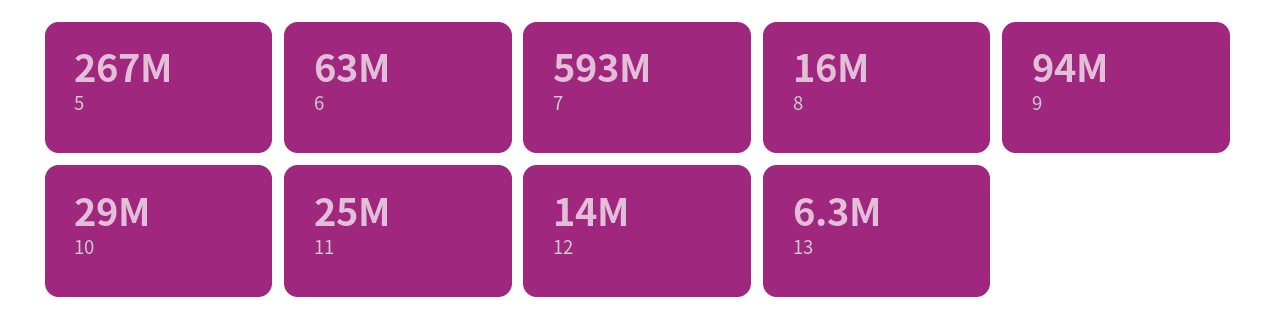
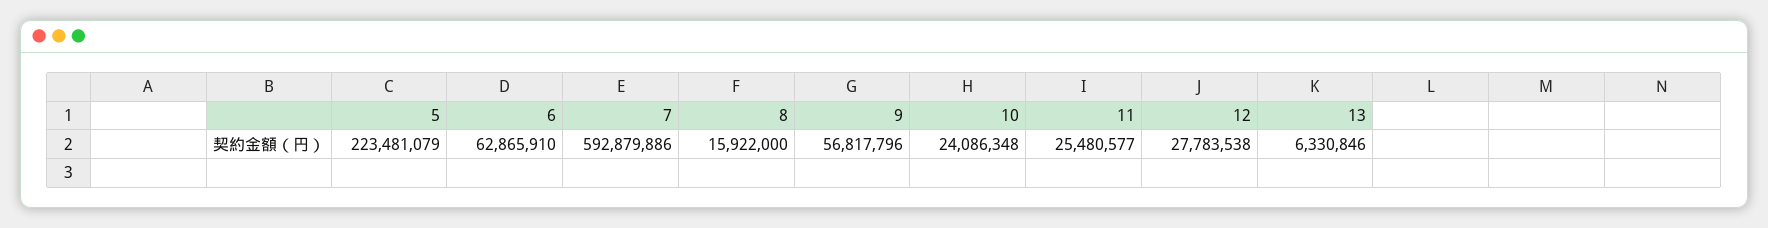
  {
-   "5": 267000000,
+   "5": 223481079,
    "6": 62865910,
    "7": 592879886,
    "8": 15922000,
-   "9": 94000000,
+   "9": 56817796,
-   "10": 29000000,
+   "10": 24086348,
    "11": 25480577,
-   "12": 14000000,
+   "12": 27783538,
    "13": 6330846
  }

